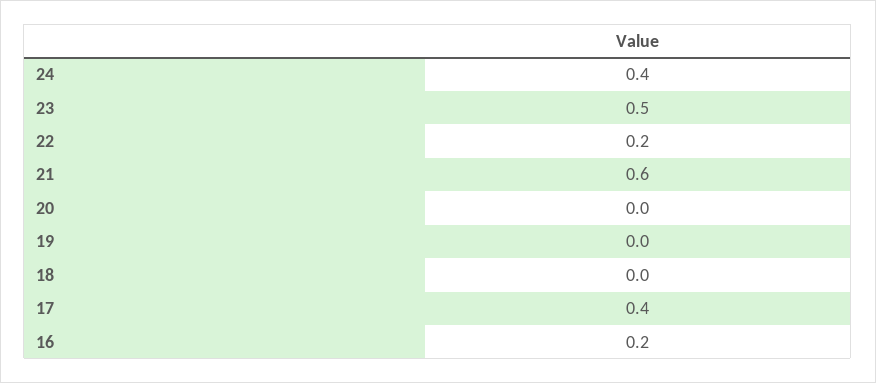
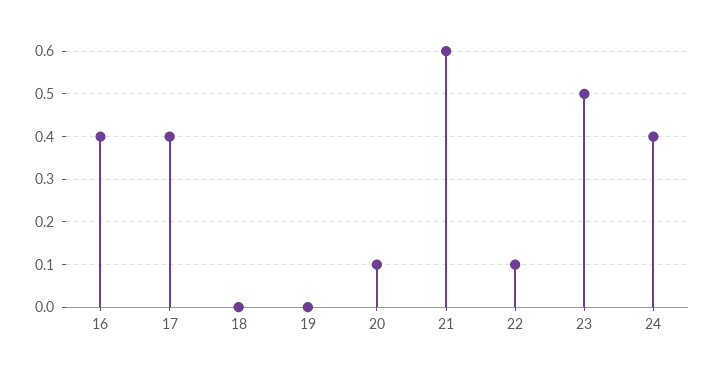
  {
    "24": 0.4,
    "23": 0.5,
-   "22": 0.2,
+   "22": 0.1,
    "21": 0.6,
-   "20": 0,
+   "20": 0.1,
    "19": 0,
    "18": 0,
    "17": 0.4,
-   "16": 0.2
+   "16": 0.4
  }

